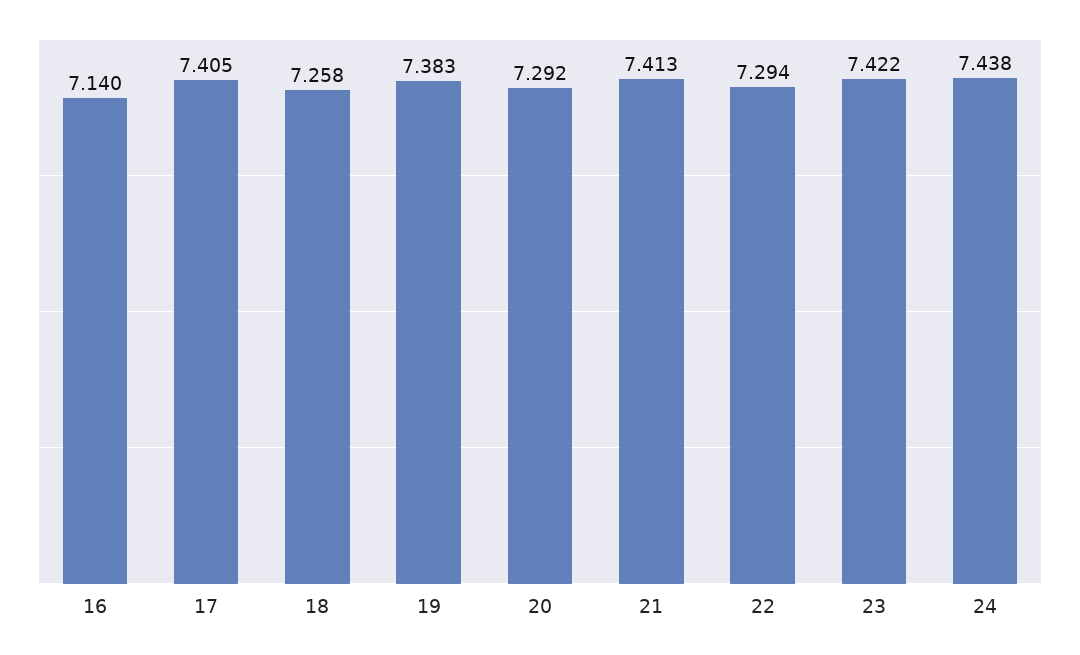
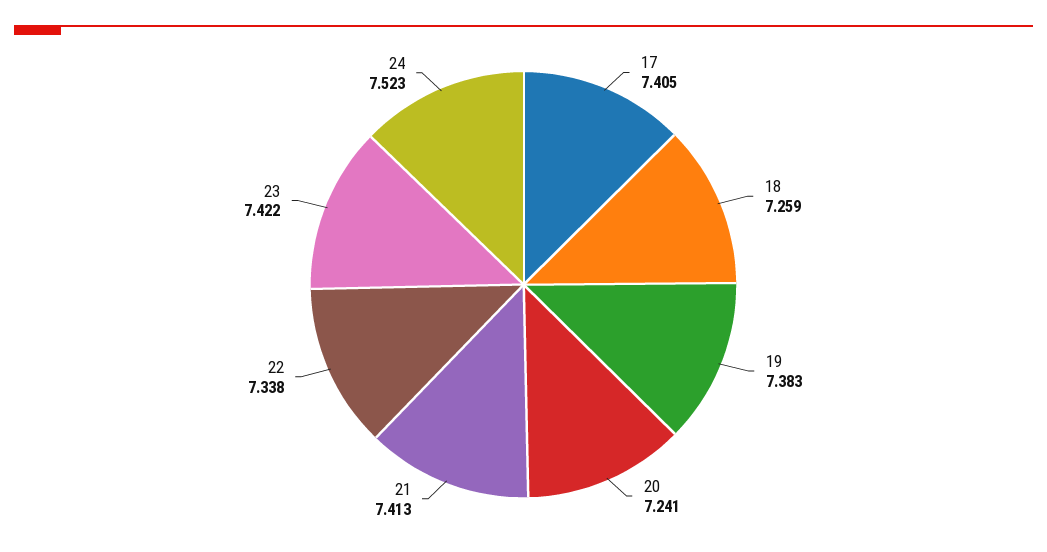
  {
-   "16": 7.14,
    "17": 7.405,
-   "18": 7.258,
+   "18": 7.259,
    "19": 7.383,
-   "20": 7.292,
+   "20": 7.241,
    "21": 7.413,
-   "22": 7.294,
+   "22": 7.338,
    "23": 7.422,
-   "24": 7.438
+   "24": 7.523
  }

